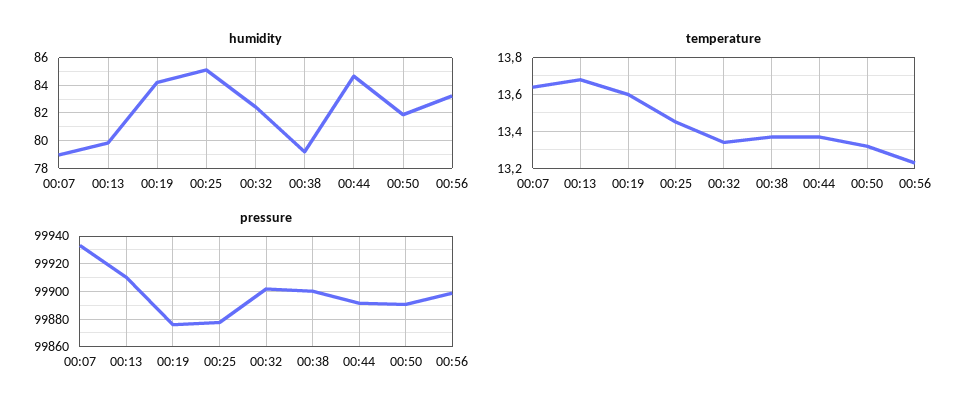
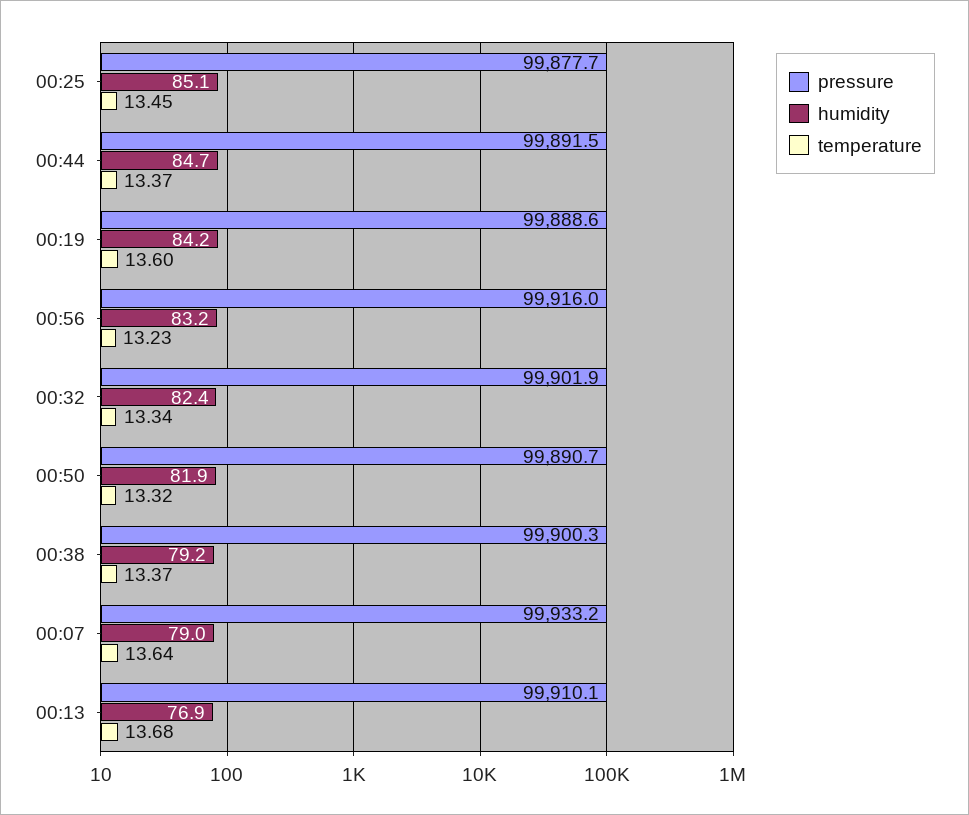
  {
    "humidity": {
      "00:07": 79,
-     "00:13": 80,
+     "00:13": 76.9,
      "00:19": 84.2,
      "00:25": 85.1,
      "00:32": 82.4,
      "00:38": 79.2,
      "00:44": 84.7,
      "00:50": 81.9,
      "00:56": 83.2
    },
    "temperature": {
      "00:07": 13.64,
      "00:13": 13.68,
      "00:19": 13.6,
      "00:25": 13.45,
      "00:32": 13.34,
      "00:38": 13.37,
      "00:44": 13.37,
      "00:50": 13.32,
      "00:56": 13.23
    },
    "pressure": {
      "00:07": 99933.2,
      "00:13": 99910.1,
-     "00:19": 99875,
+     "00:19": 99888.6,
      "00:25": 99877.7,
      "00:32": 99901.9,
      "00:38": 99900.3,
      "00:44": 99891.5,
      "00:50": 99890.7,
-     "00:56": 99900
+     "00:56": 99916
    }
  }

